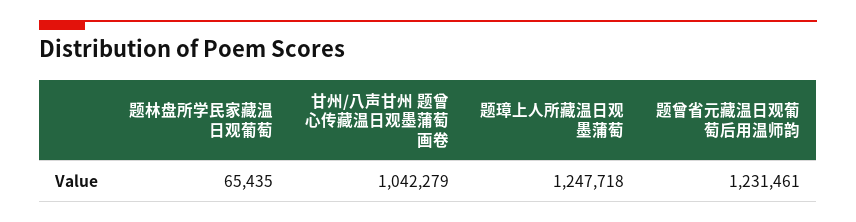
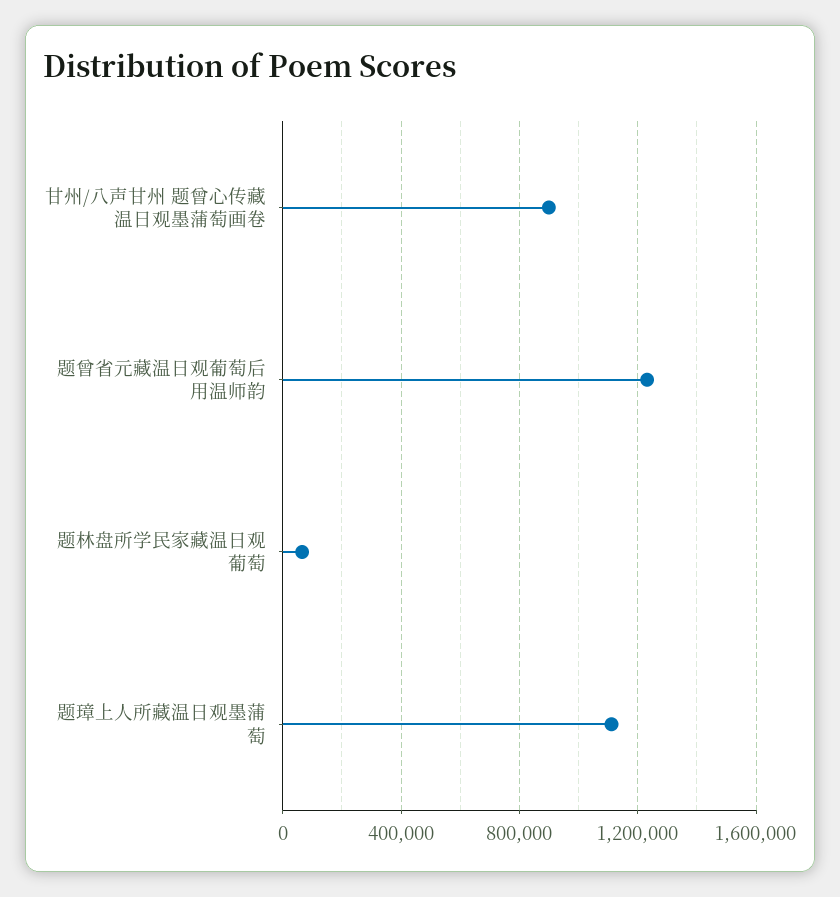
  {
    "题林盘所学民家藏温日观葡萄": 65435,
-   "甘州/八声甘州 题曾心传藏温日观墨蒲萄画卷": 1042279,
+   "甘州/八声甘州 题曾心传藏温日观墨蒲萄画卷": 900000,
-   "题璋上人所藏温日观墨蒲萄": 1247718,
+   "题璋上人所藏温日观墨蒲萄": 1100000,
    "题曾省元藏温日观葡萄后用温师韵": 1231461
  }

